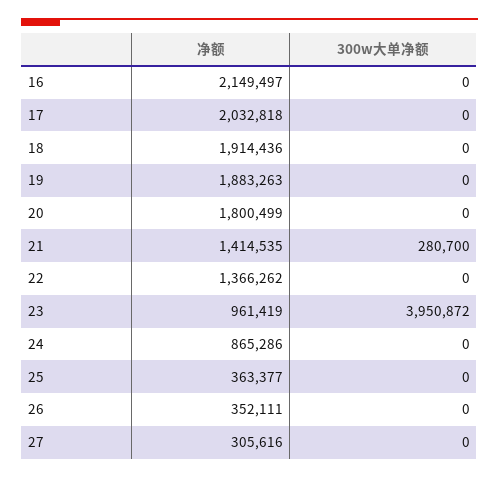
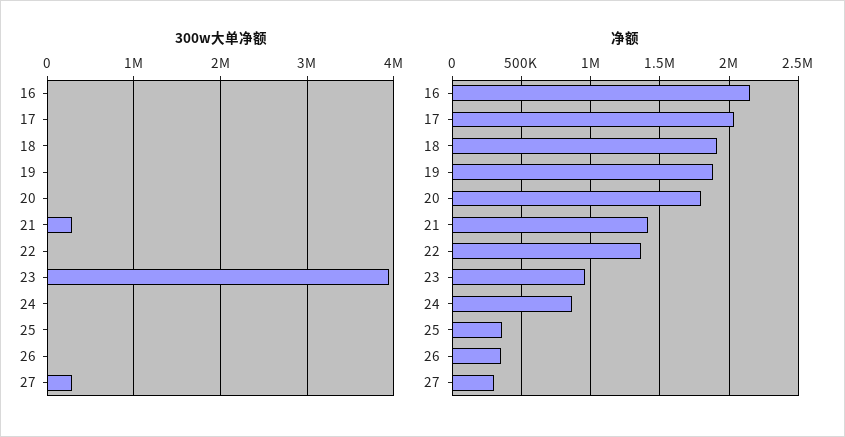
  {
    "净额": {
      "16": 2149497,
      "17": 2032818,
      "18": 1914436,
      "19": 1883263,
      "20": 1800499,
      "21": 1414535,
      "22": 1366262,
      "23": 961419,
      "24": 865286,
      "25": 363377,
      "26": 352111,
      "27": 305616
    },
    "300w大单净额": {
      "16": 0,
      "17": 0,
      "18": 0,
      "19": 0,
      "20": 0,
      "21": 280700,
      "22": 0,
      "23": 3950872,
      "24": 0,
      "25": 0,
      "26": 0,
-     "27": 0
+     "27": 300000
    }
  }

